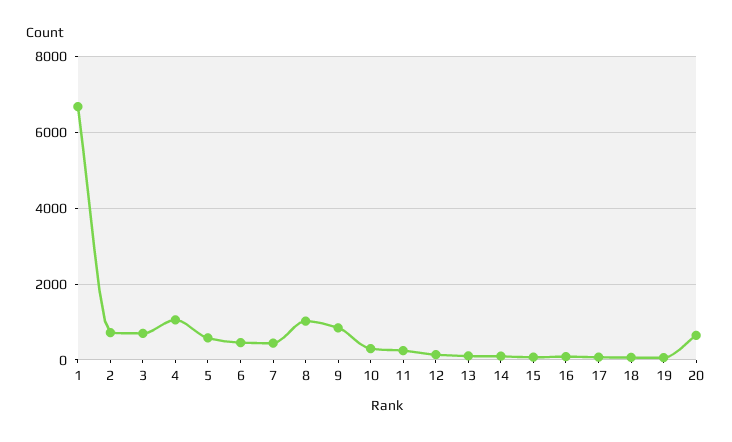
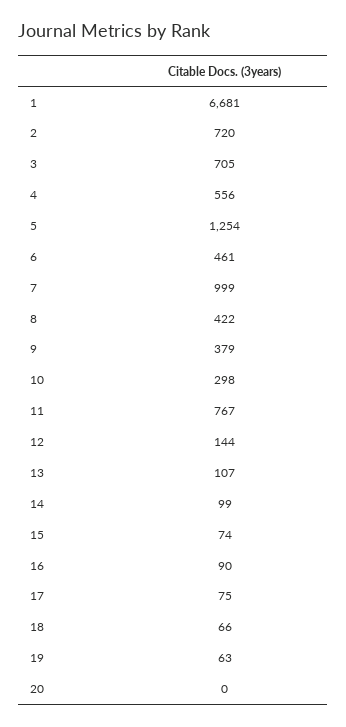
  {
    "1": 6681,
    "2": 720,
    "3": 705,
-   "4": 1000,
+   "4": 556,
-   "5": 600,
+   "5": 1254,
    "6": 461,
-   "7": 400,
+   "7": 999,
-   "8": 1000,
+   "8": 422,
-   "9": 800,
+   "9": 379,
    "10": 298,
-   "11": 200,
+   "11": 767,
    "12": 144,
    "13": 107,
    "14": 99,
    "15": 74,
    "16": 90,
    "17": 75,
    "18": 66,
    "19": 63,
-   "20": 600
+   "20": 0
  }

